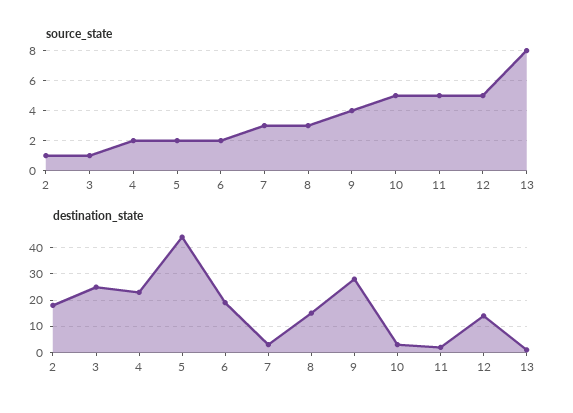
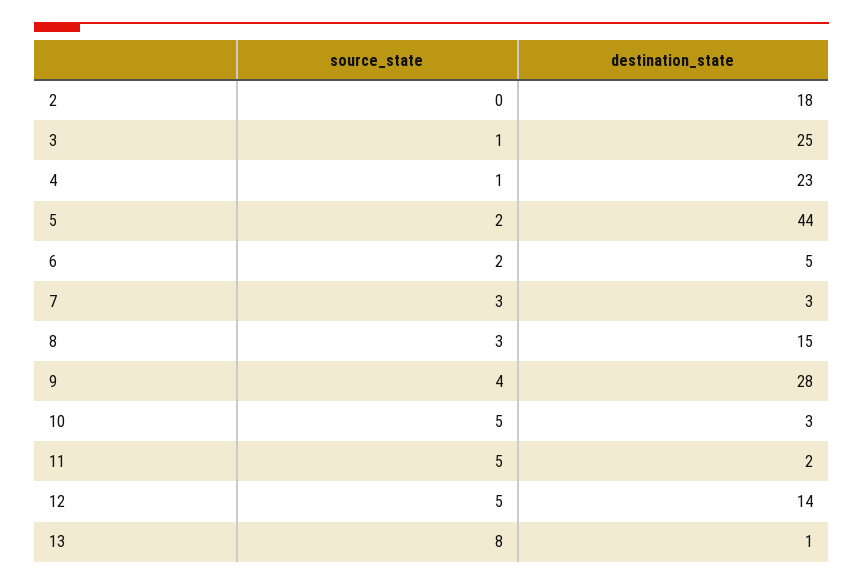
  {
    "source_state": {
-     "2": 1,
+     "2": 0,
      "3": 1,
-     "4": 2,
+     "4": 1,
      "5": 2,
      "6": 2,
      "7": 3,
      "8": 3,
      "9": 4,
      "10": 5,
      "11": 5,
      "12": 5,
      "13": 8
    },
    "destination_state": {
      "2": 18,
      "3": 25,
      "4": 23,
      "5": 44,
-     "6": 20,
+     "6": 5,
      "7": 3,
      "8": 15,
      "9": 28,
      "10": 3,
      "11": 2,
      "12": 14,
      "13": 1
    }
  }

